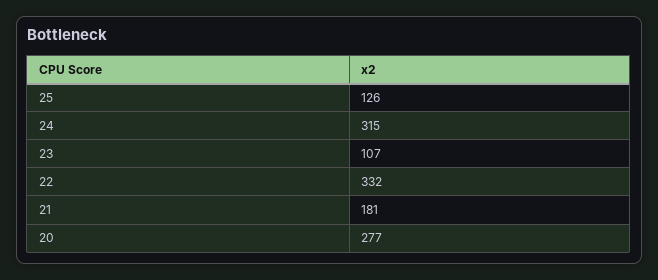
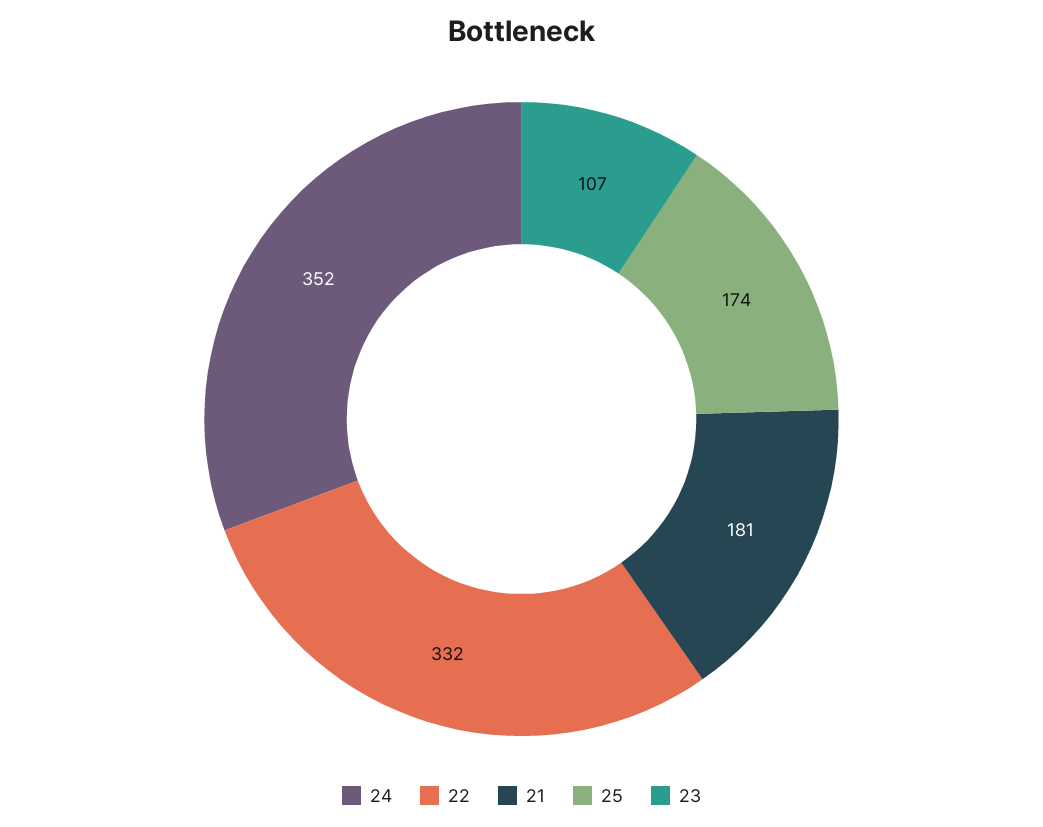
  {
-   "25": 126,
+   "25": 174,
-   "24": 315,
+   "24": 352,
    "23": 107,
    "22": 332,
-   "21": 181,
+   "21": 181
-   "20": 277
  }

